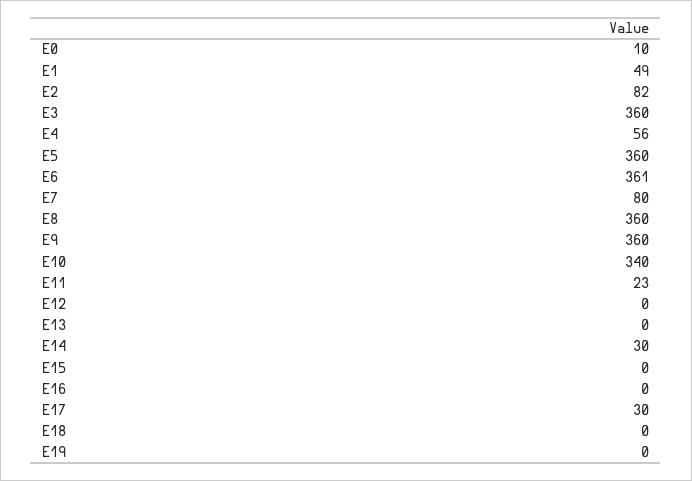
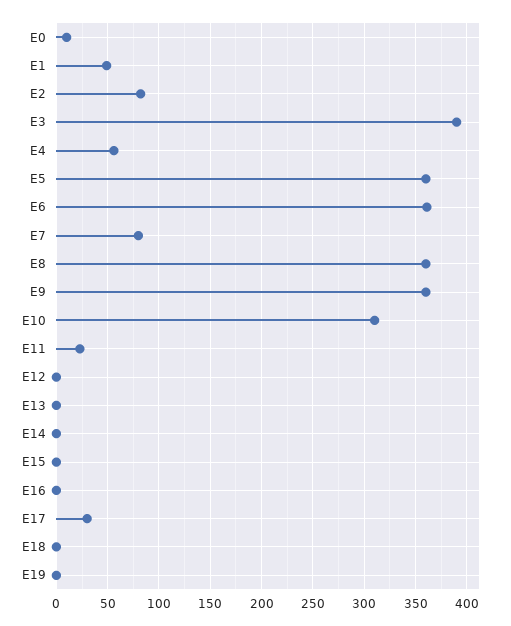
  {
    "E0": 10,
    "E1": 49,
    "E2": 82,
-   "E3": 360,
+   "E3": 390,
    "E4": 56,
    "E5": 360,
    "E6": 361,
    "E7": 80,
    "E8": 360,
    "E9": 360,
-   "E10": 340,
+   "E10": 310,
    "E11": 23,
    "E12": 0,
    "E13": 0,
-   "E14": 30,
+   "E14": 0,
    "E15": 0,
    "E16": 0,
    "E17": 30,
    "E18": 0,
    "E19": 0
  }

